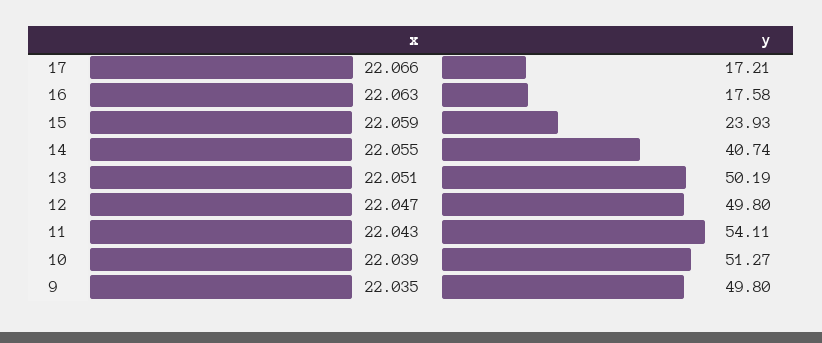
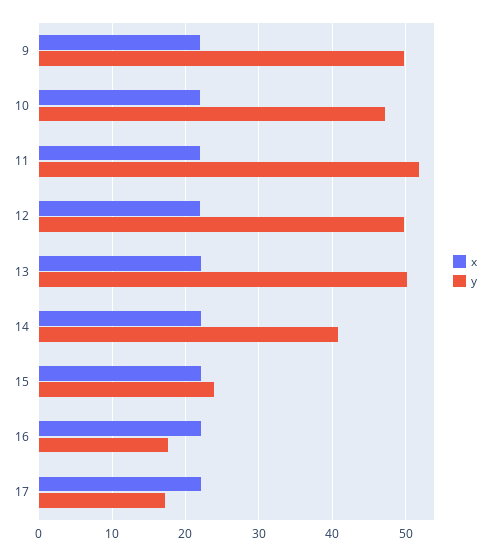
  {
    "x": {
      "17": 22.066,
      "16": 22.063,
      "15": 22.059,
      "14": 22.055,
      "13": 22.051,
      "12": 22.047,
      "11": 22.043,
      "10": 22.039,
      "9": 22.035
    },
    "y": {
      "17": 17.21,
      "16": 17.58,
      "15": 23.93,
      "14": 40.74,
      "13": 50.19,
      "12": 49.8,
-     "11": 54.11,
+     "11": 52,
-     "10": 51.27,
+     "10": 47,
      "9": 49.8
    }
  }

